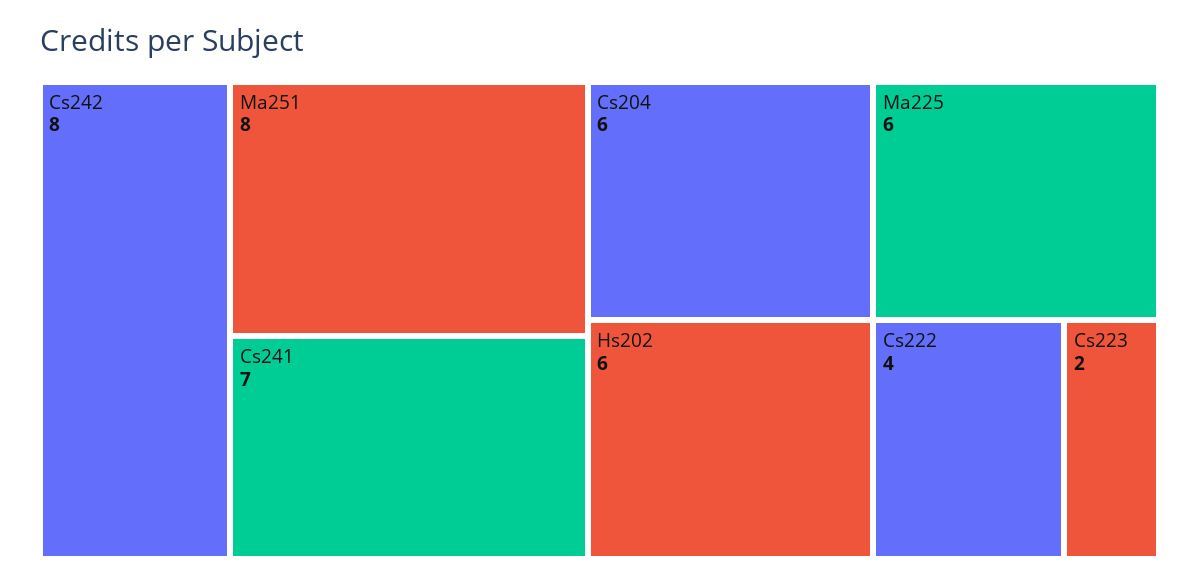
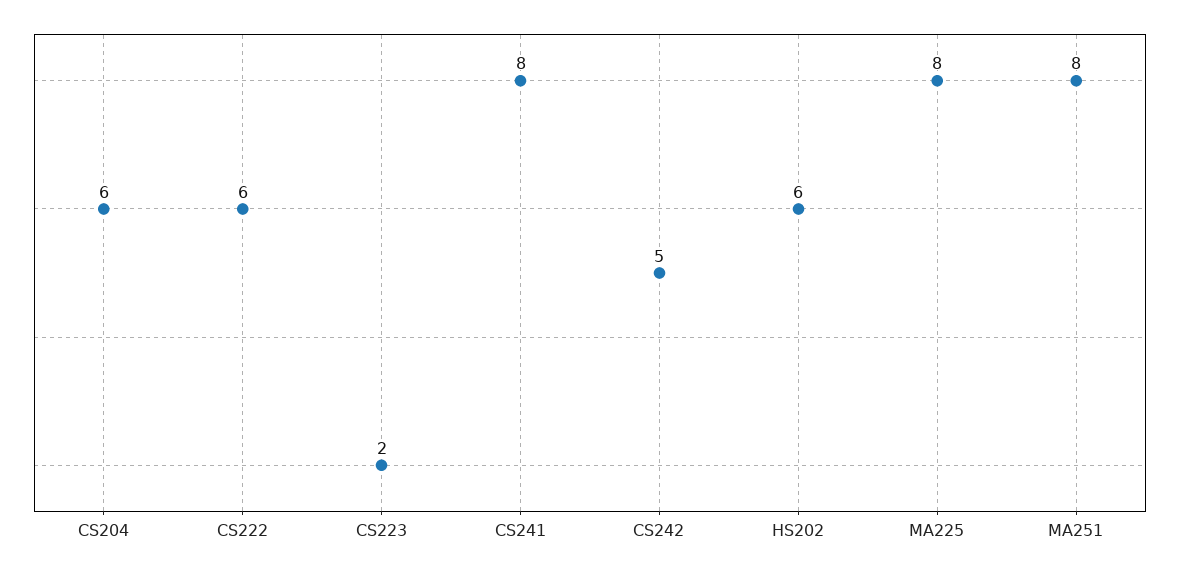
  {
-   "Cs242": 8,
+   "Cs242": 5,
    "Ma251": 8,
-   "Cs241": 7,
+   "Cs241": 8,
    "Cs204": 6,
    "Hs202": 6,
-   "Ma225": 6,
+   "Ma225": 8,
-   "Cs222": 4,
+   "Cs222": 6,
    "Cs223": 2
  }

